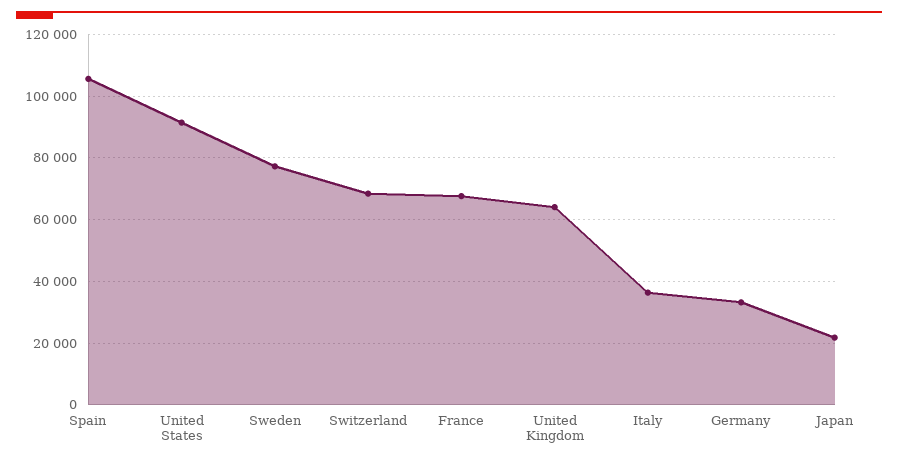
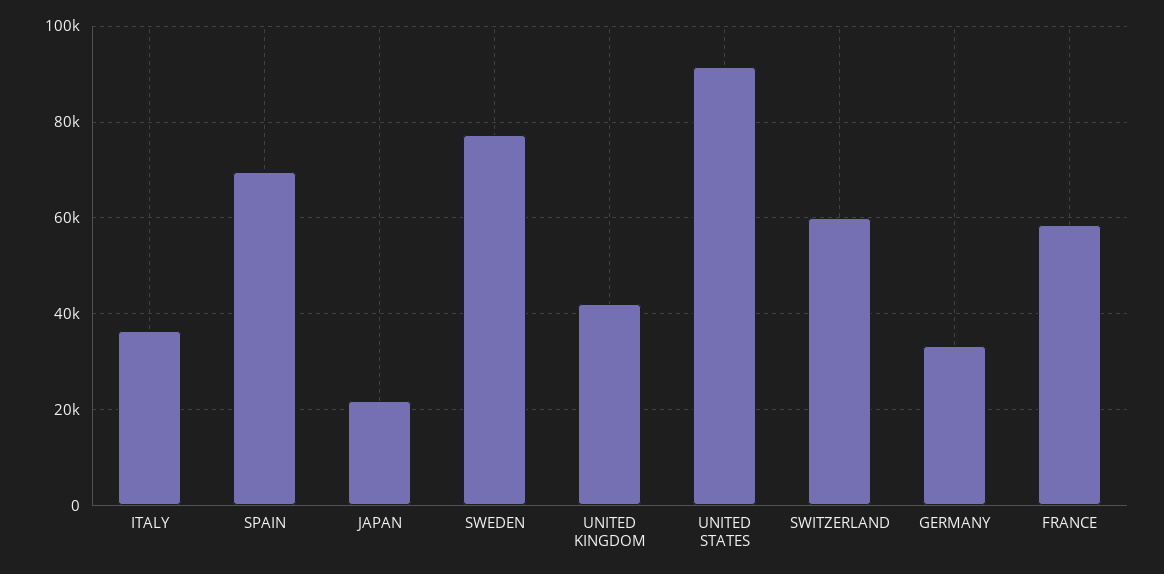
  {
-   "Spain": 106000,
+   "Spain": 70000,
    "United States": 92000,
    "Sweden": 78000,
-   "Switzerland": 68000,
+   "Switzerland": 60000,
-   "France": 68000,
+   "France": 58000,
-   "United Kingdom": 64000,
+   "United Kingdom": 42000,
    "Italy": 36000,
    "Germany": 34000,
    "Japan": 22000
  }

